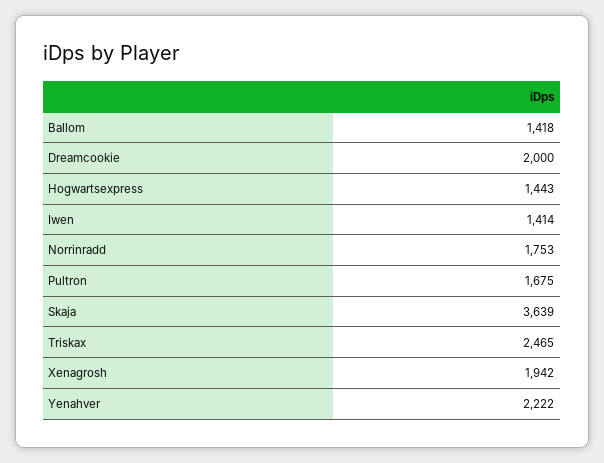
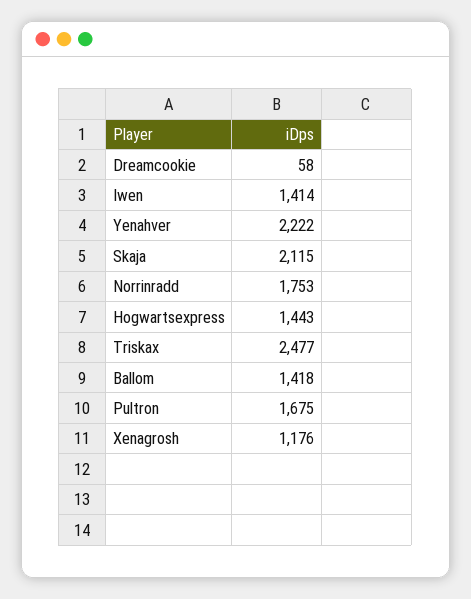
  {
    "Ballom": 1418,
-   "Dreamcookie": 2000,
+   "Dreamcookie": 58,
    "Hogwartsexpress": 1443,
    "Iwen": 1414,
    "Norrinradd": 1753,
    "Pultron": 1675,
-   "Skaja": 3639,
+   "Skaja": 2115,
-   "Triskax": 2465,
+   "Triskax": 2477,
-   "Xenagrosh": 1942,
+   "Xenagrosh": 1176,
    "Yenahver": 2222
  }

